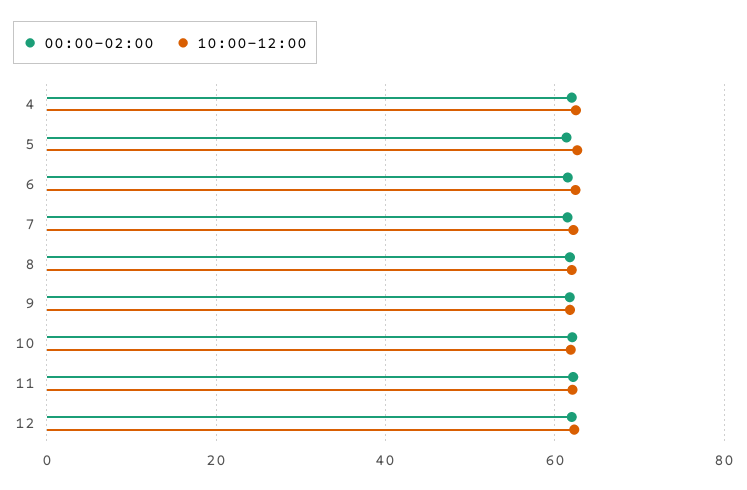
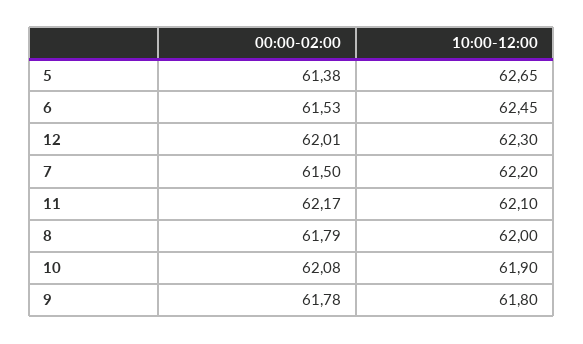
  {
    "00:00-02:00": {
-     "4": 62,
      "5": 61.38,
      "6": 61.53,
      "7": 61.5,
      "8": 61.79,
      "9": 61.78,
      "10": 62.08,
      "11": 62.17,
      "12": 62.01
    },
    "10:00-12:00": {
-     "4": 62,
      "5": 62.65,
      "6": 62.45,
      "7": 62.2,
      "8": 62,
      "9": 61.8,
      "10": 61.9,
      "11": 62.1,
      "12": 62.3
    }
  }

